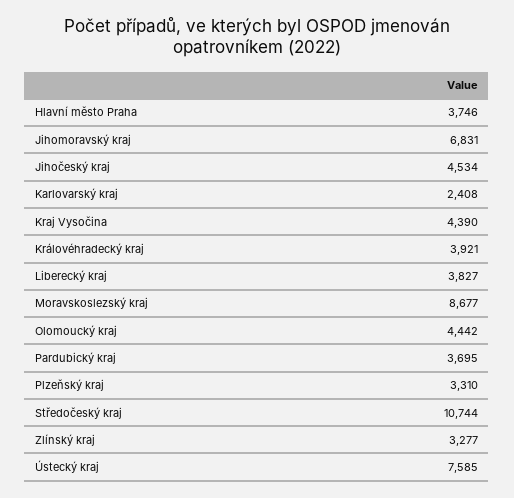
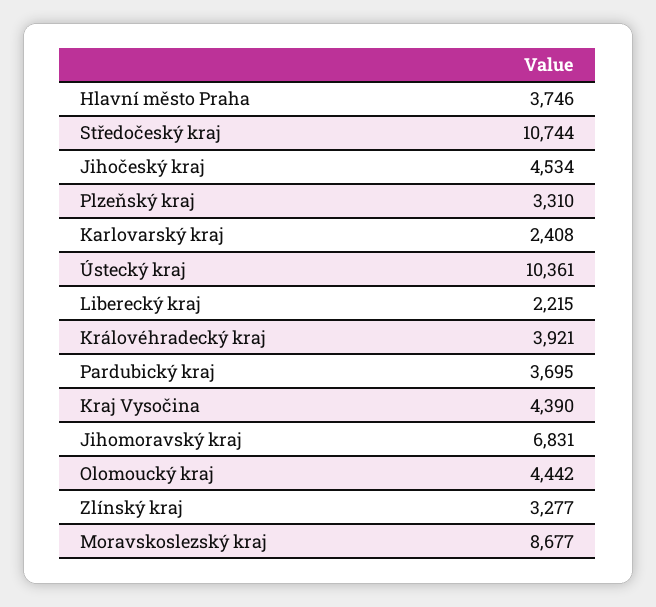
  {
    "Hlavní město Praha": 3746,
    "Jihomoravský kraj": 6831,
    "Jihočeský kraj": 4534,
    "Karlovarský kraj": 2408,
    "Kraj Vysočina": 4390,
    "Královéhradecký kraj": 3921,
-   "Liberecký kraj": 3827,
+   "Liberecký kraj": 2215,
    "Moravskoslezský kraj": 8677,
    "Olomoucký kraj": 4442,
    "Pardubický kraj": 3695,
    "Plzeňský kraj": 3310,
    "Středočeský kraj": 10744,
    "Zlínský kraj": 3277,
-   "Ústecký kraj": 7585
+   "Ústecký kraj": 10361
  }

